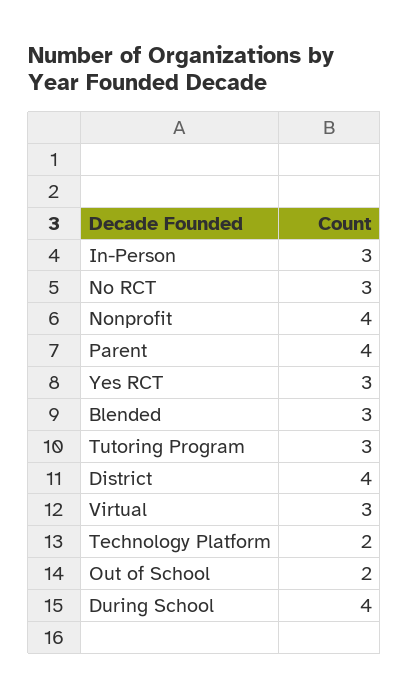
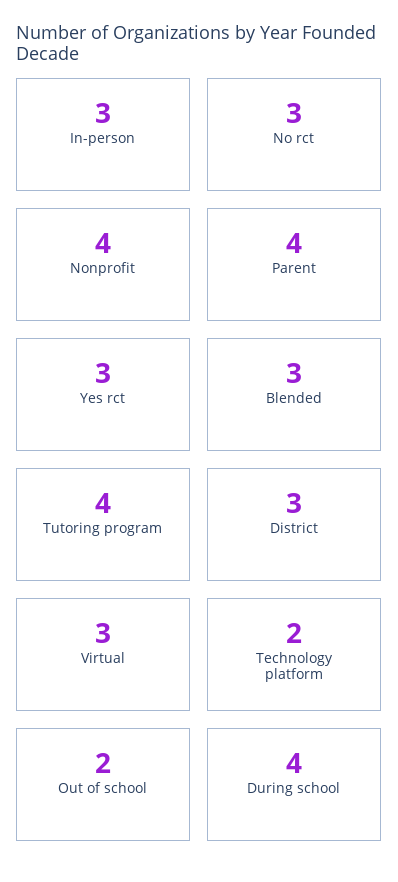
  {
    "In-Person": 3,
    "No RCT": 3,
    "Nonprofit": 4,
    "Parent": 4,
    "Yes RCT": 3,
    "Blended": 3,
-   "Tutoring Program": 3,
+   "Tutoring Program": 4,
-   "District": 4,
+   "District": 3,
    "Virtual": 3,
    "Technology Platform": 2,
    "Out of School": 2,
    "During School": 4
  }

